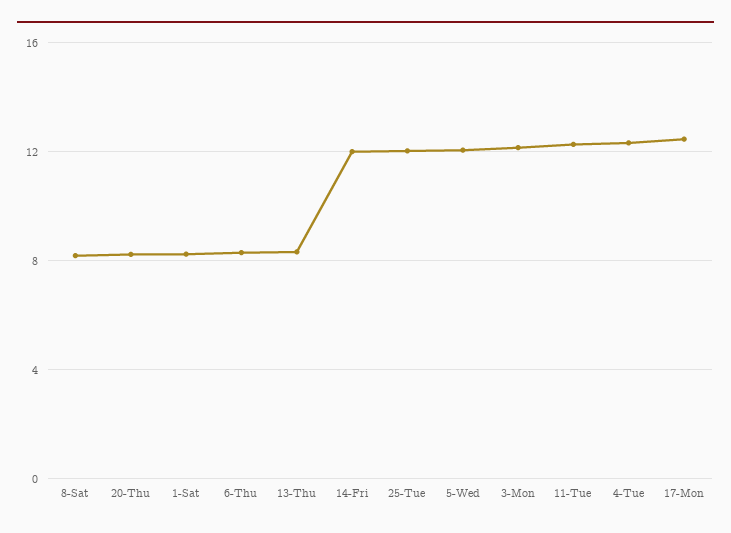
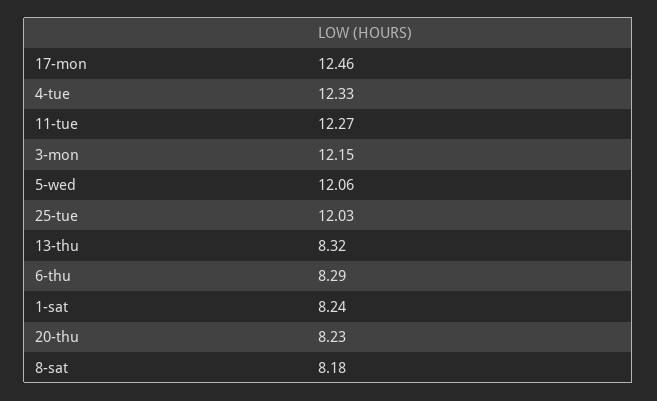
  {
    "8-Sat": 8.18,
    "20-Thu": 8.23,
    "1-Sat": 8.24,
    "6-Thu": 8.29,
    "13-Thu": 8.32,
-   "14-Fri": 12,
    "25-Tue": 12.03,
    "5-Wed": 12.06,
    "3-Mon": 12.15,
    "11-Tue": 12.27,
    "4-Tue": 12.33,
    "17-Mon": 12.46
  }

